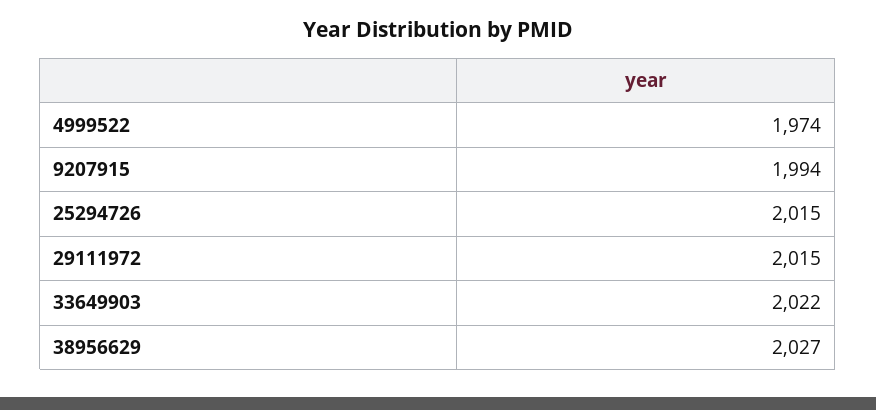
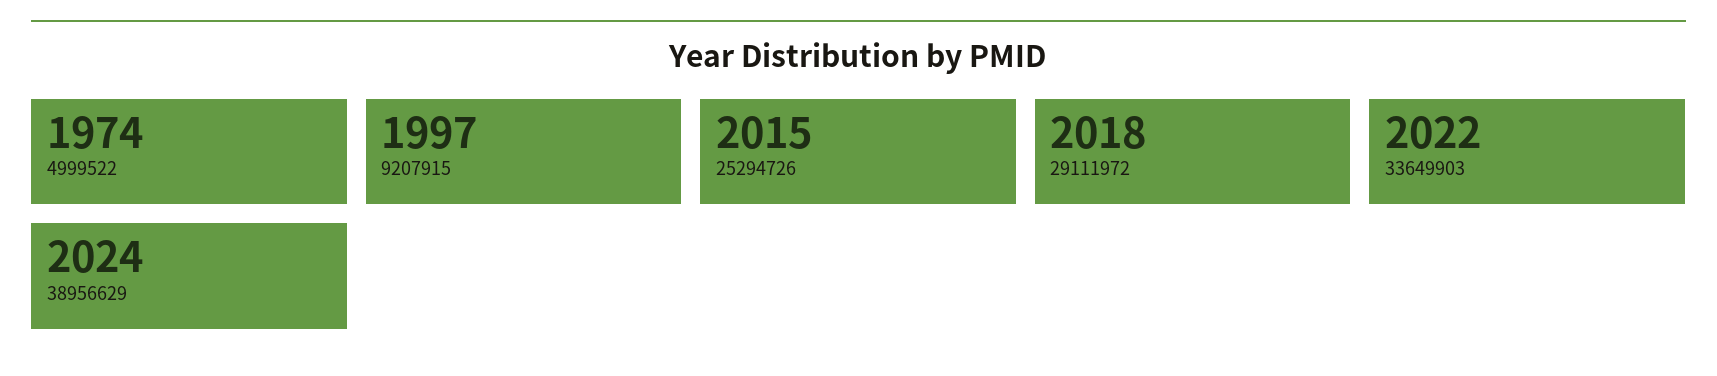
  {
    "4999522": 1974,
-   "9207915": 1994,
+   "9207915": 1997,
    "25294726": 2015,
-   "29111972": 2015,
+   "29111972": 2018,
    "33649903": 2022,
-   "38956629": 2027
+   "38956629": 2024
  }

